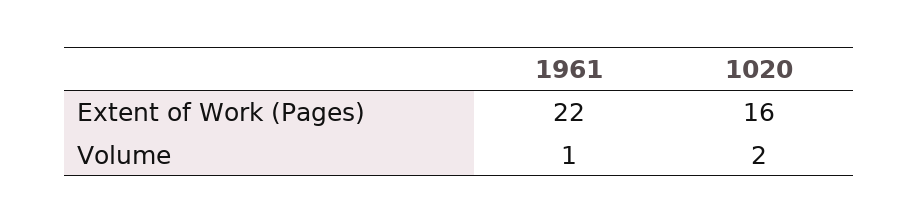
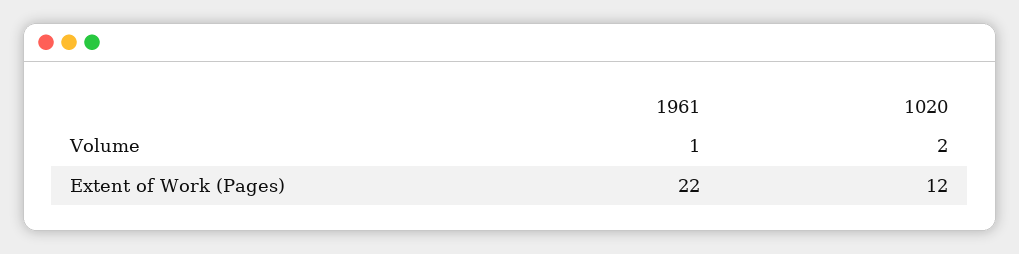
  {
    "1961": {
      "Extent of Work (Pages)": 22,
      "Volume": 1
    },
    "1020": {
-     "Extent of Work (Pages)": 16,
+     "Extent of Work (Pages)": 12,
      "Volume": 2
    }
  }

